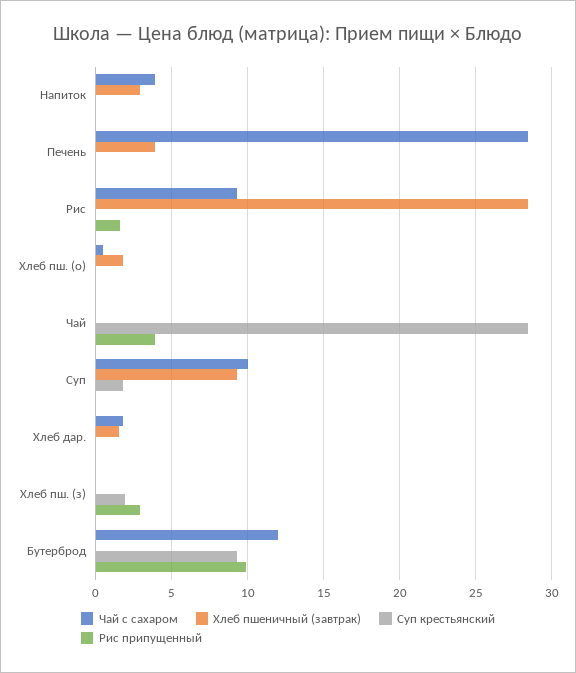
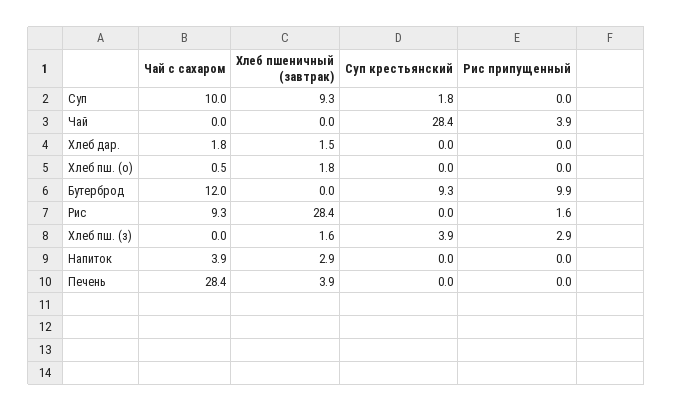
  {
    "Чай с сахаром": {
      "Напиток": 3.9,
      "Печень": 28.4,
      "Рис": 9.3,
      "Хлеб пш. (о)": 0.5,
      "Чай": 0,
      "Суп": 10,
      "Хлеб дар.": 1.8,
      "Хлеб пш. (з)": 0,
      "Бутерброд": 12
    },
    "Хлеб пшеничный (завтрак)": {
      "Напиток": 2.9,
      "Печень": 3.9,
      "Рис": 28.4,
      "Хлеб пш. (о)": 1.8,
      "Чай": 0,
      "Суп": 9.3,
      "Хлеб дар.": 1.5,
-     "Хлеб пш. (з)": 0,
+     "Хлеб пш. (з)": 1.6,
      "Бутерброд": 0
    },
    "Суп крестьянский": {
      "Напиток": 0,
      "Печень": 0,
      "Рис": 0,
      "Хлеб пш. (о)": 0,
      "Чай": 28.4,
      "Суп": 1.8,
      "Хлеб дар.": 0,
-     "Хлеб пш. (з)": 2,
+     "Хлеб пш. (з)": 3.9,
      "Бутерброд": 9.3
    },
    "Рис припущенный": {
      "Напиток": 0,
      "Печень": 0,
      "Рис": 1.6,
      "Хлеб пш. (о)": 0,
      "Чай": 3.9,
      "Суп": 0,
      "Хлеб дар.": 0,
      "Хлеб пш. (з)": 2.9,
      "Бутерброд": 9.9
    }
  }

